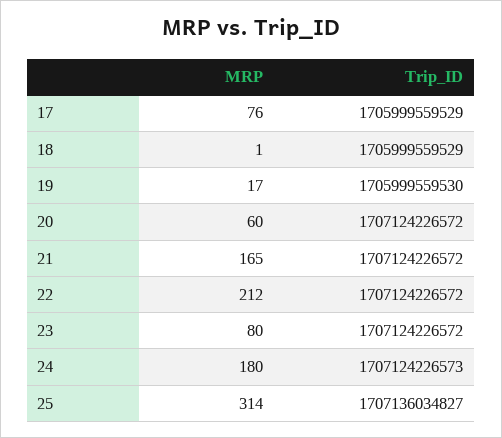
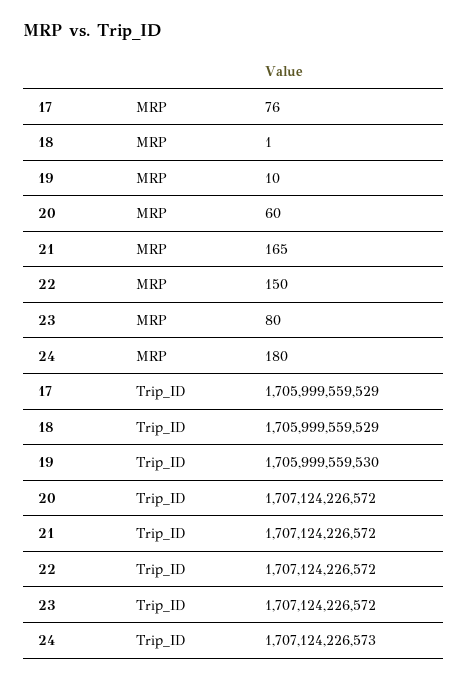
  {
    "MRP": {
      "17": 76,
      "18": 1,
-     "19": 17,
+     "19": 10,
      "20": 60,
      "21": 165,
-     "22": 212,
+     "22": 150,
      "23": 80,
-     "24": 180,
+     "24": 180
-     "25": 314
    },
    "Trip_ID": {
      "17": 1705999559529,
      "18": 1705999559529,
      "19": 1705999559530,
      "20": 1707124226572,
      "21": 1707124226572,
      "22": 1707124226572,
      "23": 1707124226572,
-     "24": 1707124226573,
+     "24": 1707124226573
-     "25": 1707136034827
    }
  }

